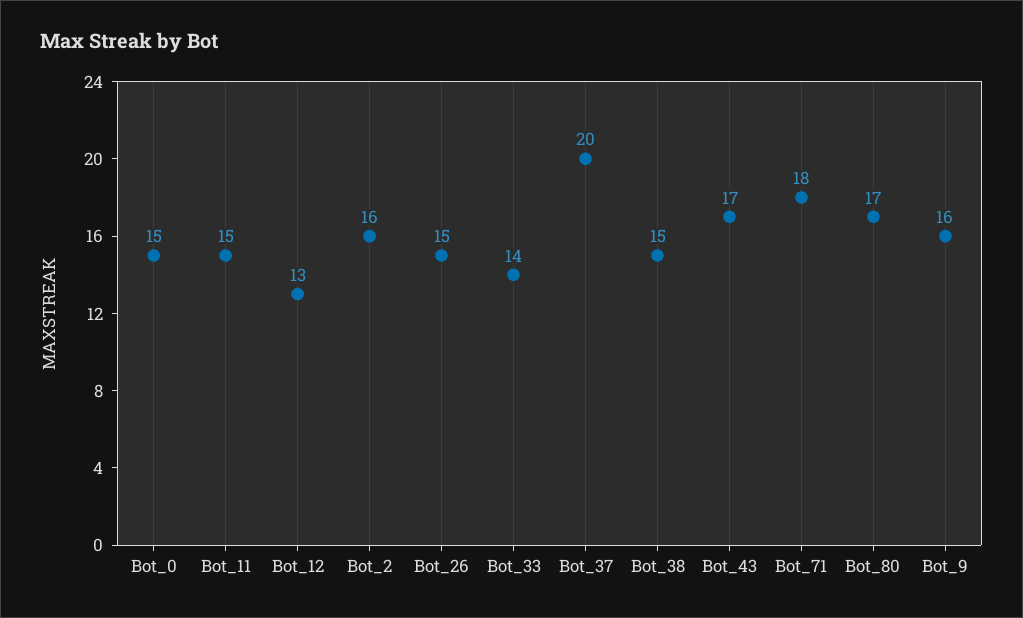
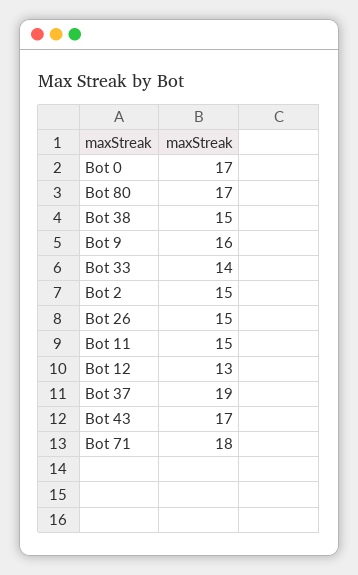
  {
-   "Bot_0": 15,
+   "Bot_0": 17,
    "Bot_11": 15,
    "Bot_12": 13,
-   "Bot_2": 16,
+   "Bot_2": 15,
    "Bot_26": 15,
    "Bot_33": 14,
-   "Bot_37": 20,
+   "Bot_37": 19,
    "Bot_38": 15,
    "Bot_43": 17,
    "Bot_71": 18,
    "Bot_80": 17,
    "Bot_9": 16
  }

